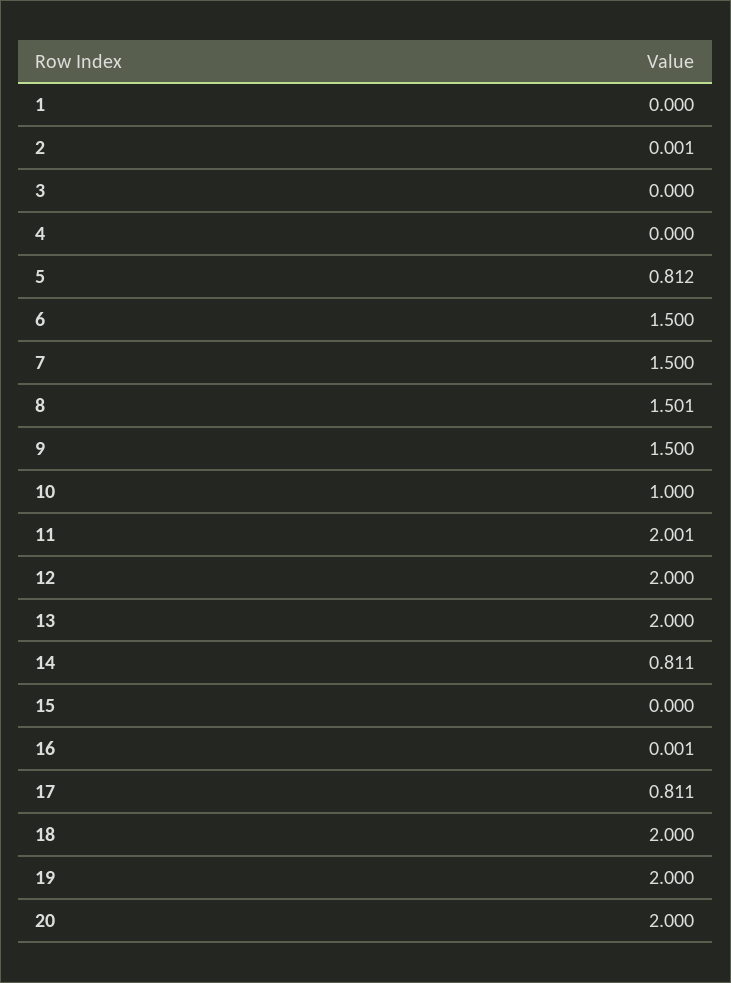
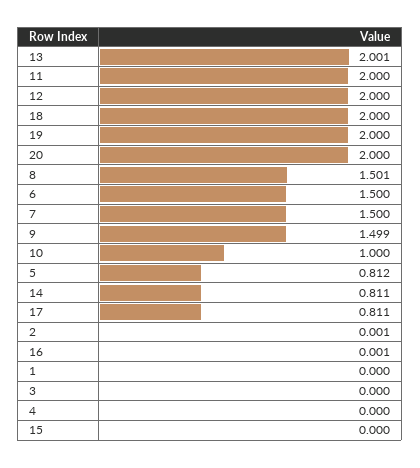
  {
    "1": 0,
    "2": 0.001,
    "3": 0,
    "4": 0,
    "5": 0.812,
    "6": 1.5,
    "7": 1.5,
    "8": 1.501,
-   "9": 1.5,
+   "9": 1.499,
    "10": 1,
-   "11": 2.001,
+   "11": 2,
    "12": 2,
-   "13": 2,
+   "13": 2.001,
    "14": 0.811,
    "15": 0,
    "16": 0.001,
    "17": 0.811,
    "18": 2,
    "19": 2,
    "20": 2
  }

